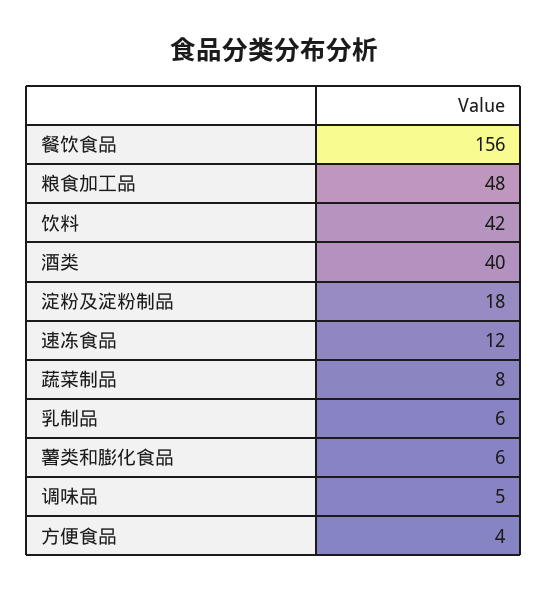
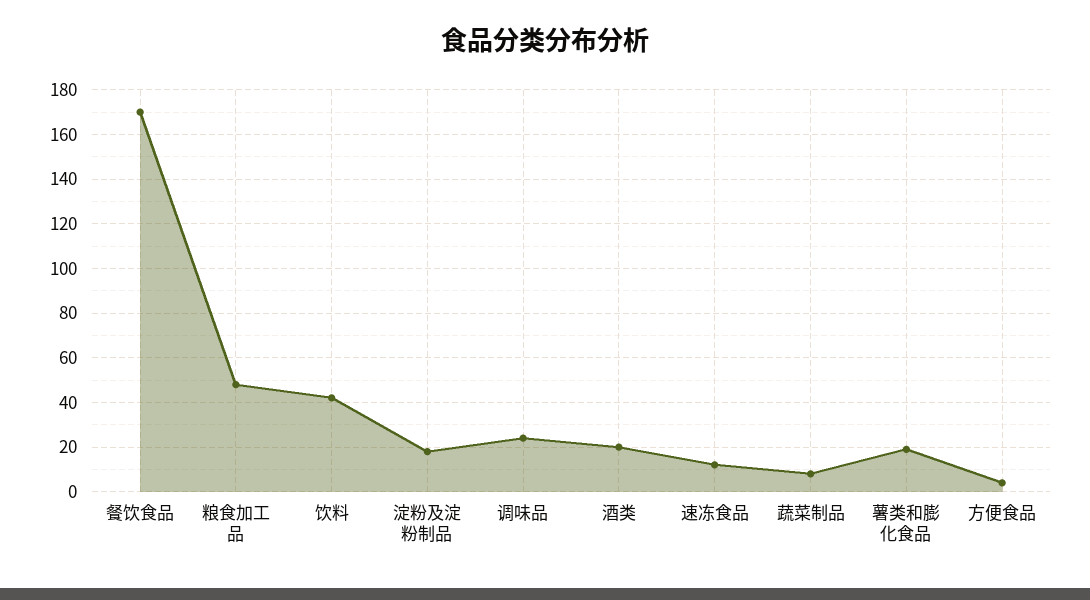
  {
-   "餐饮食品": 156,
+   "餐饮食品": 170,
    "粮食加工品": 48,
    "饮料": 42,
-   "酒类": 40,
+   "酒类": 20,
    "淀粉及淀粉制品": 18,
    "速冻食品": 12,
    "蔬菜制品": 8,
-   "乳制品": 6,
-   "薯类和膨化食品": 6,
+   "薯类和膨化食品": 20,
-   "调味品": 5,
+   "调味品": 25,
    "方便食品": 4
  }

